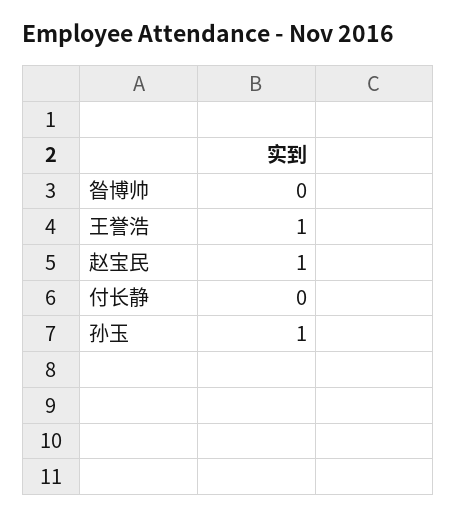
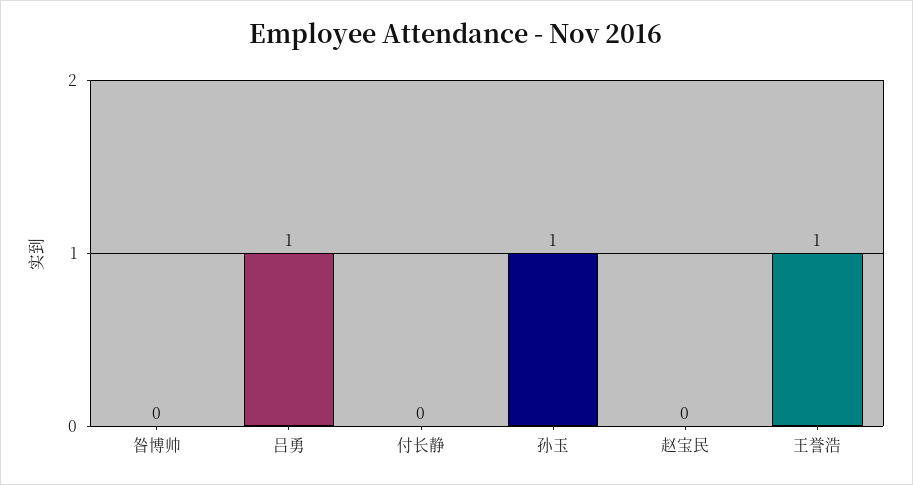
  {
    "昝博帅": 0,
    "王誉浩": 1,
-   "赵宝民": 1,
+   "赵宝民": 0,
    "付长静": 0,
-   "孙玉": 1
+   "孙玉": 1,
+   "吕勇": 1
  }

